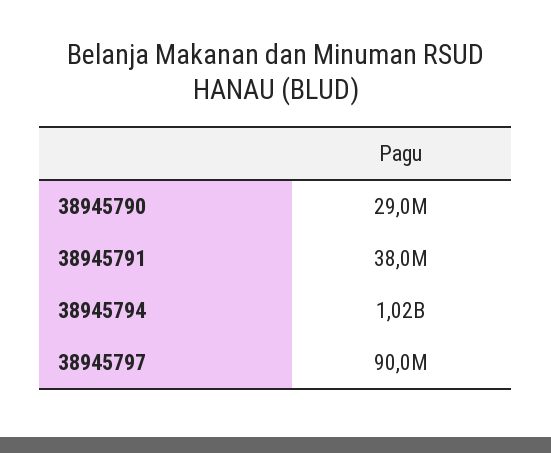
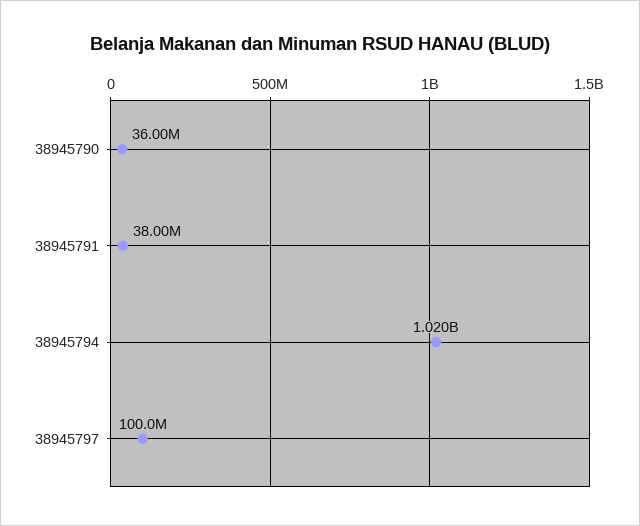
  {
-   "38945790": 29000000,
+   "38945790": 36000000,
    "38945791": 38000000,
    "38945794": 1020000000,
-   "38945797": 90000000
+   "38945797": 100000000
  }

